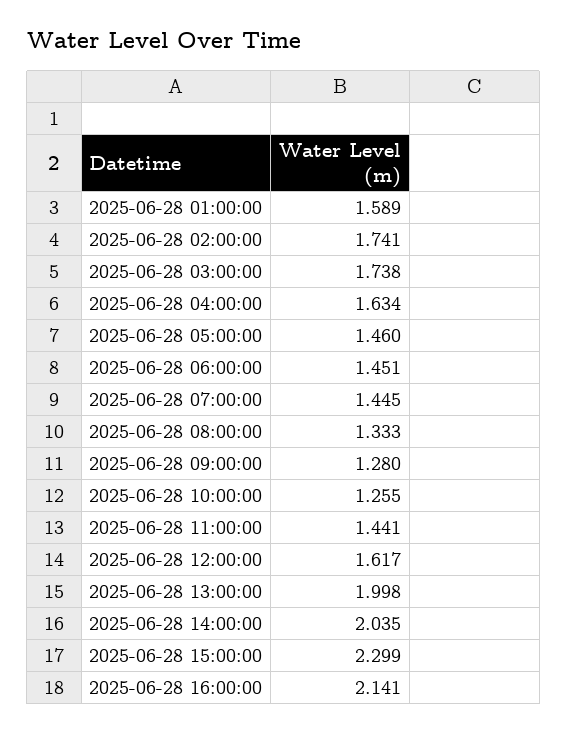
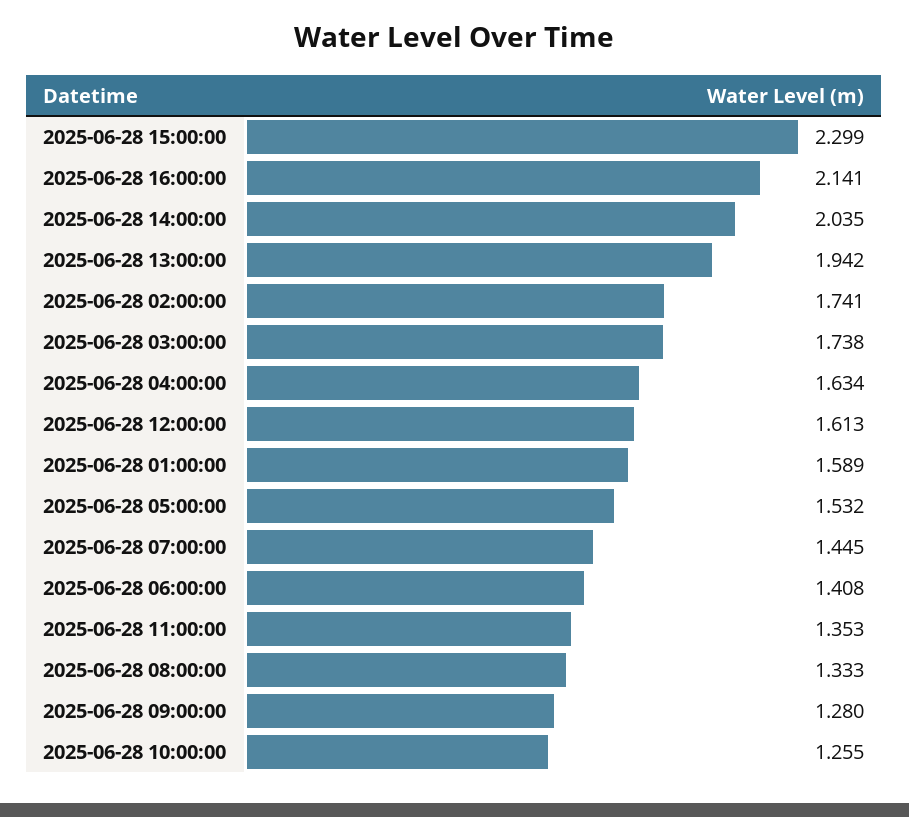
  {
    "2025-06-28 01:00:00": 1.589,
    "2025-06-28 02:00:00": 1.741,
    "2025-06-28 03:00:00": 1.738,
    "2025-06-28 04:00:00": 1.634,
-   "2025-06-28 05:00:00": 1.46,
+   "2025-06-28 05:00:00": 1.532,
-   "2025-06-28 06:00:00": 1.451,
+   "2025-06-28 06:00:00": 1.408,
    "2025-06-28 07:00:00": 1.445,
    "2025-06-28 08:00:00": 1.333,
    "2025-06-28 09:00:00": 1.28,
    "2025-06-28 10:00:00": 1.255,
-   "2025-06-28 11:00:00": 1.441,
+   "2025-06-28 11:00:00": 1.353,
-   "2025-06-28 12:00:00": 1.617,
+   "2025-06-28 12:00:00": 1.613,
-   "2025-06-28 13:00:00": 1.998,
+   "2025-06-28 13:00:00": 1.942,
    "2025-06-28 14:00:00": 2.035,
    "2025-06-28 15:00:00": 2.299,
    "2025-06-28 16:00:00": 2.141
  }

